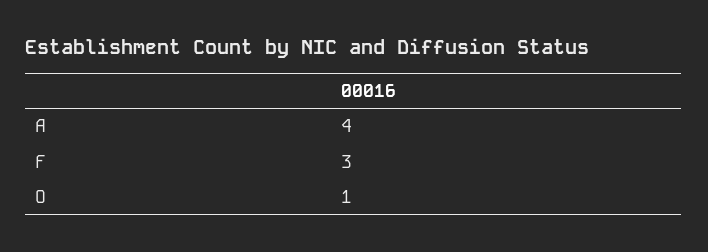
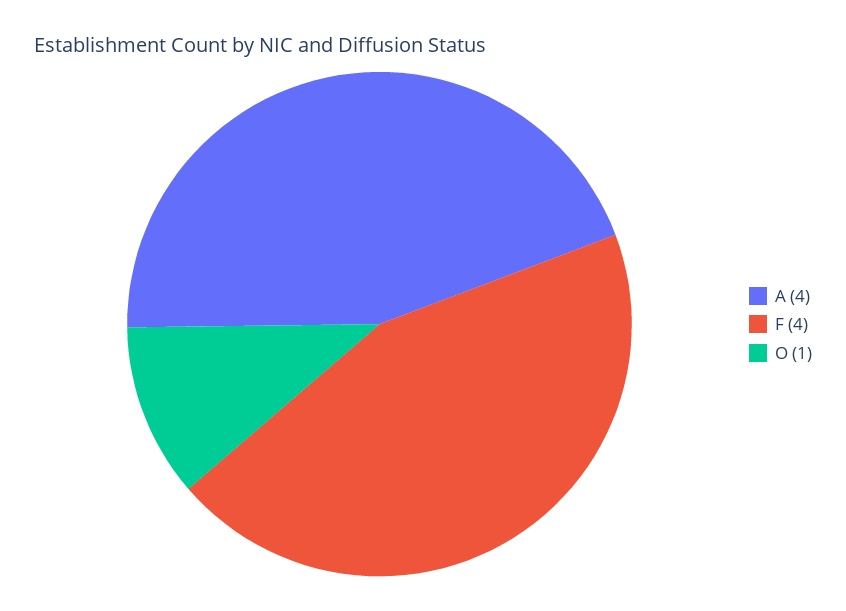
  {
    "A": 4,
-   "F": 3,
+   "F": 4,
    "O": 1
  }

